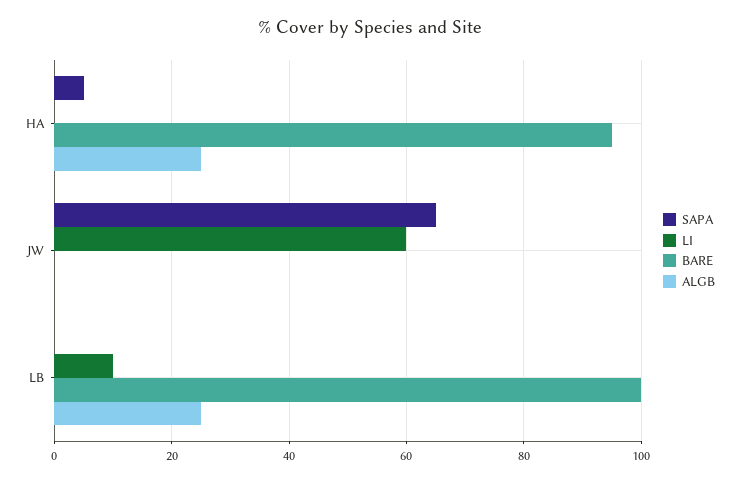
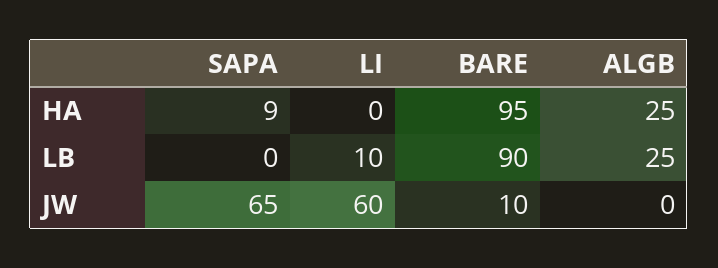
  {
    "SAPA": {
-     "HA": 5,
+     "HA": 9,
      "JW": 65,
      "LB": 0
    },
    "LI": {
      "HA": 0,
      "JW": 60,
      "LB": 10
    },
    "BARE": {
      "HA": 95,
-     "JW": 0,
+     "JW": 10,
-     "LB": 100
+     "LB": 90
    },
    "ALGB": {
      "HA": 25,
      "JW": 0,
      "LB": 25
    }
  }

